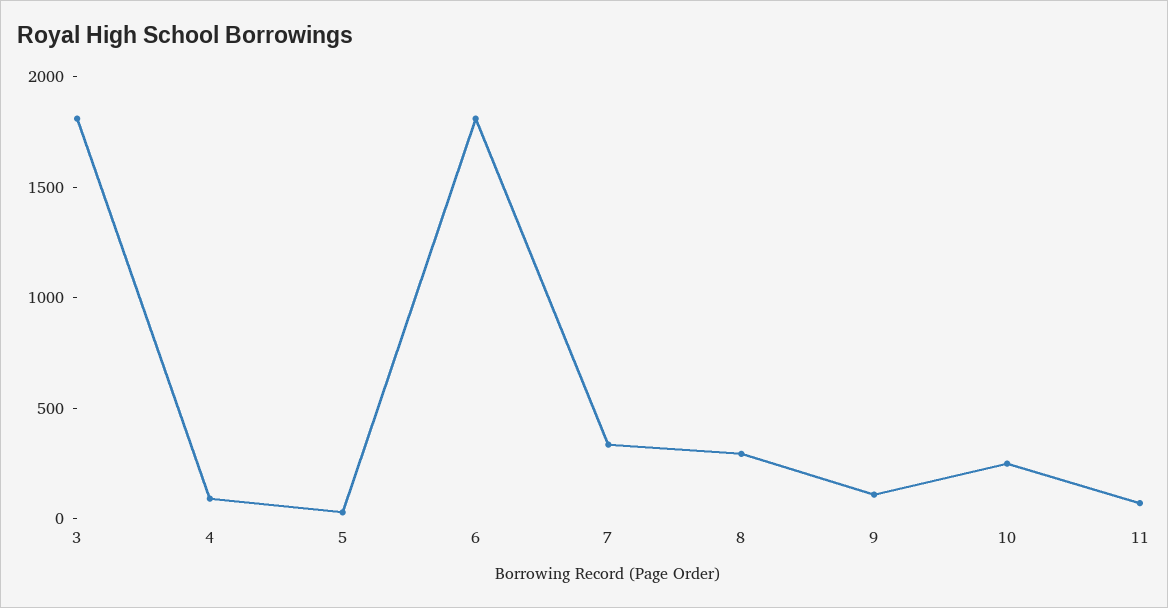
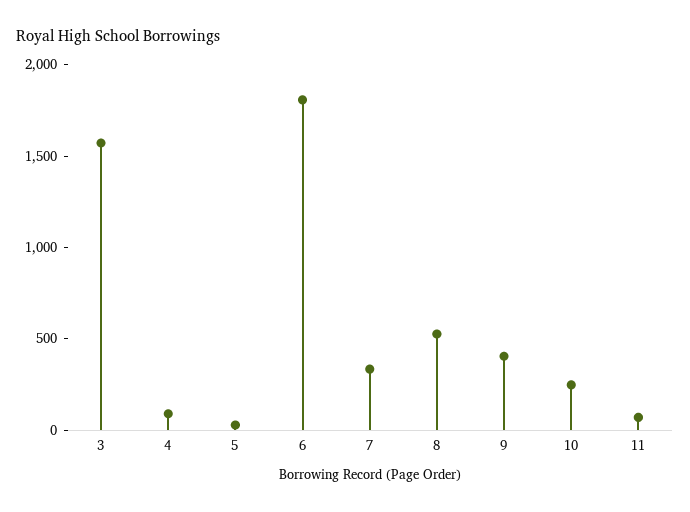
  {
-   "3": 1800,
+   "3": 1600,
    "4": 100,
    "5": 0,
    "6": 1800,
    "7": 300,
-   "8": 300,
+   "8": 500,
-   "9": 100,
+   "9": 400,
    "10": 200,
    "11": 100
  }

